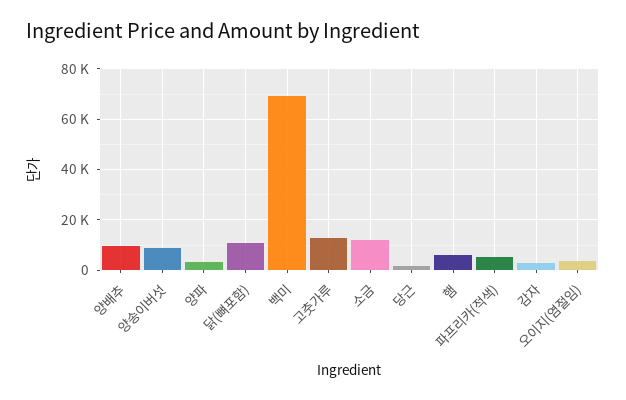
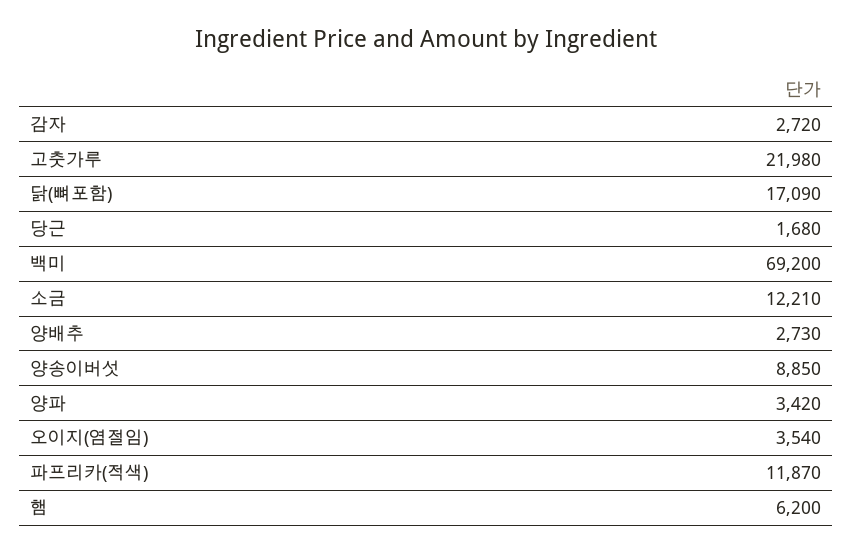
  {
-   "양배추": 10000,
+   "양배추": 2730,
    "양송이버섯": 8850,
    "양파": 3420,
-   "닭(뼈포함)": 10000,
+   "닭(뼈포함)": 17090,
    "백미": 69200,
-   "고춧가루": 12500,
+   "고춧가루": 21980,
    "소금": 12210,
    "당근": 1680,
    "햄": 6200,
-   "파프리카(적색)": 5000,
+   "파프리카(적색)": 11870,
    "감자": 2720,
    "오이지(염절임)": 3540
  }

